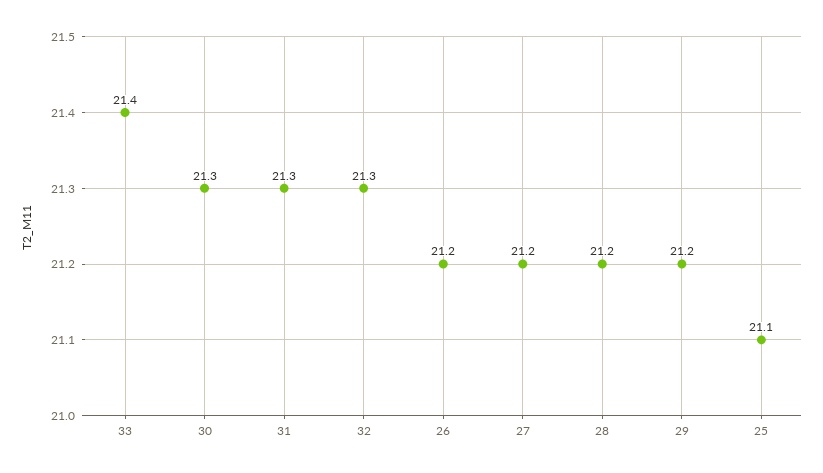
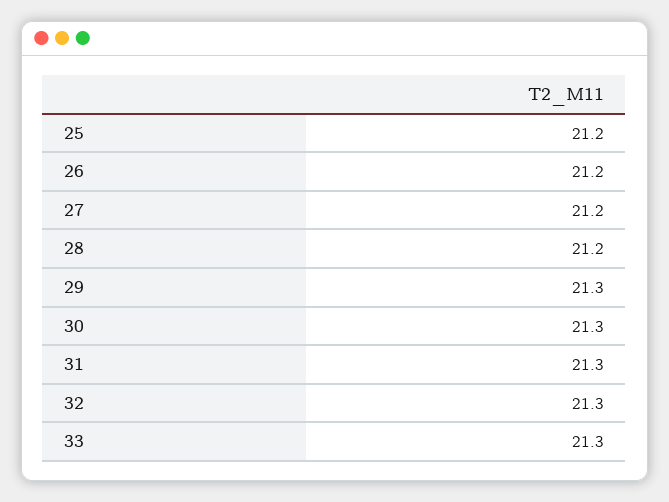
  {
-   "33": 21.4,
+   "33": 21.3,
    "30": 21.3,
    "31": 21.3,
    "32": 21.3,
    "26": 21.2,
    "27": 21.2,
    "28": 21.2,
-   "29": 21.2,
+   "29": 21.3,
-   "25": 21.1
+   "25": 21.2
  }

